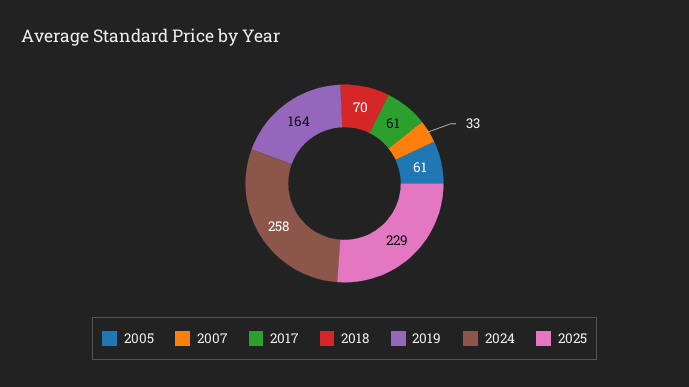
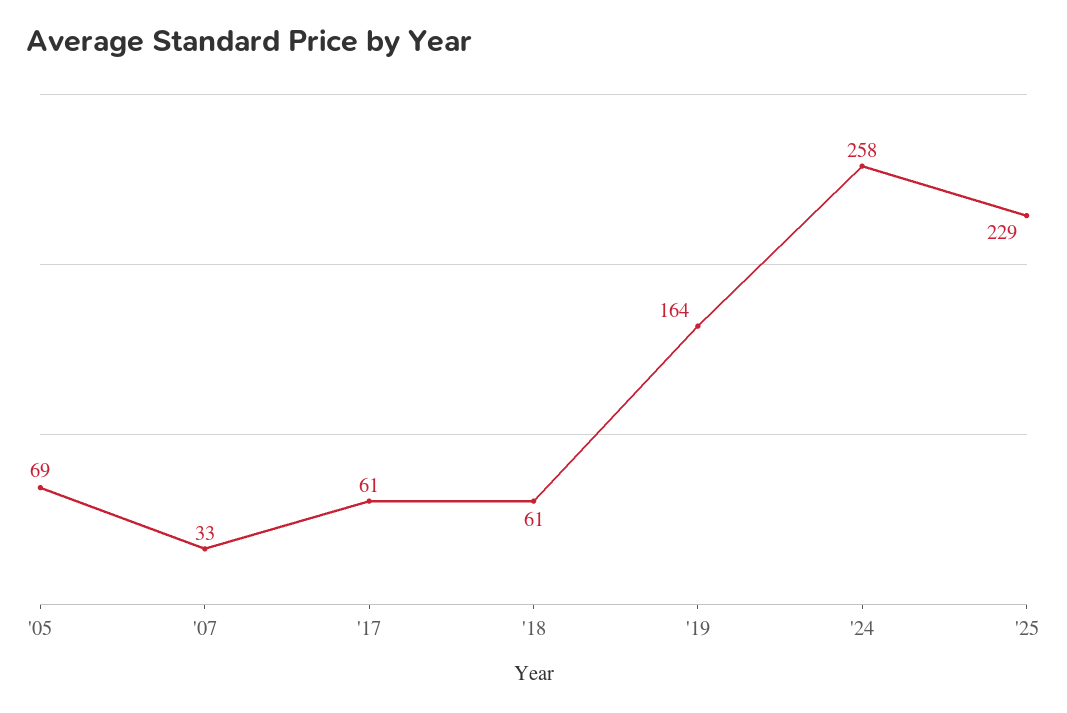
  {
-   "2005": 61,
+   "2005": 69,
    "2007": 33,
    "2017": 61,
-   "2018": 70,
+   "2018": 61,
    "2019": 164,
    "2024": 258,
    "2025": 229
  }

